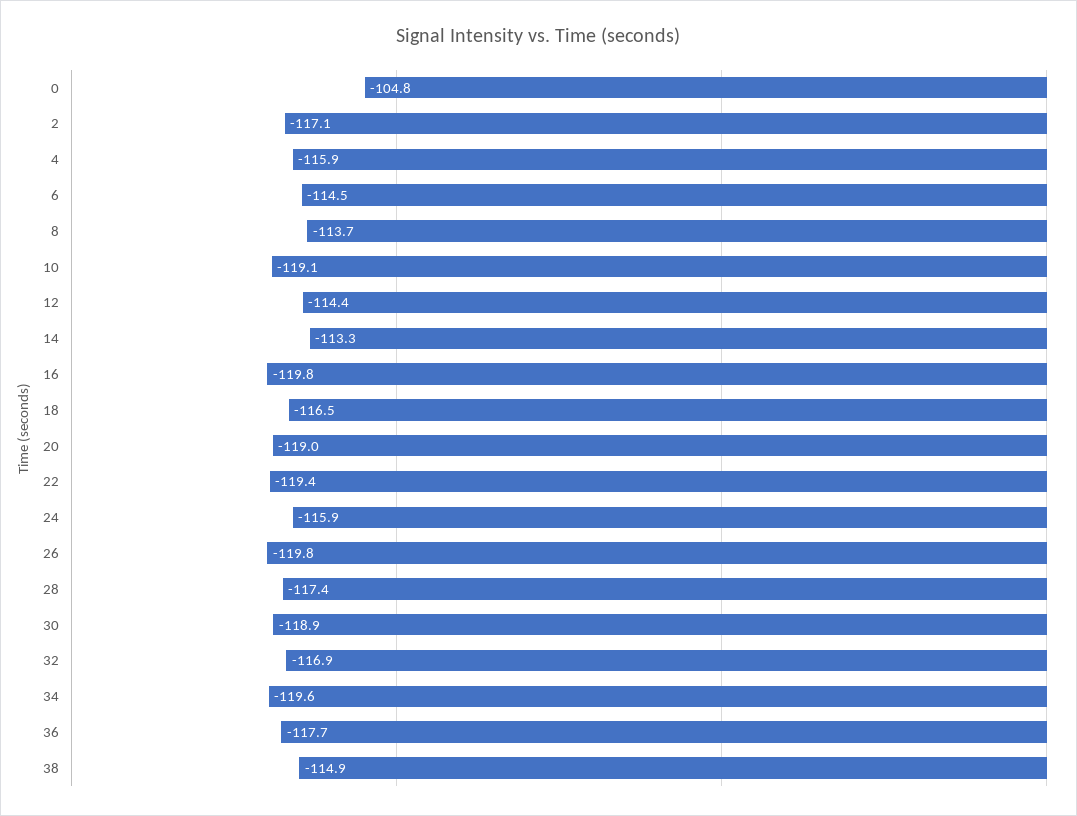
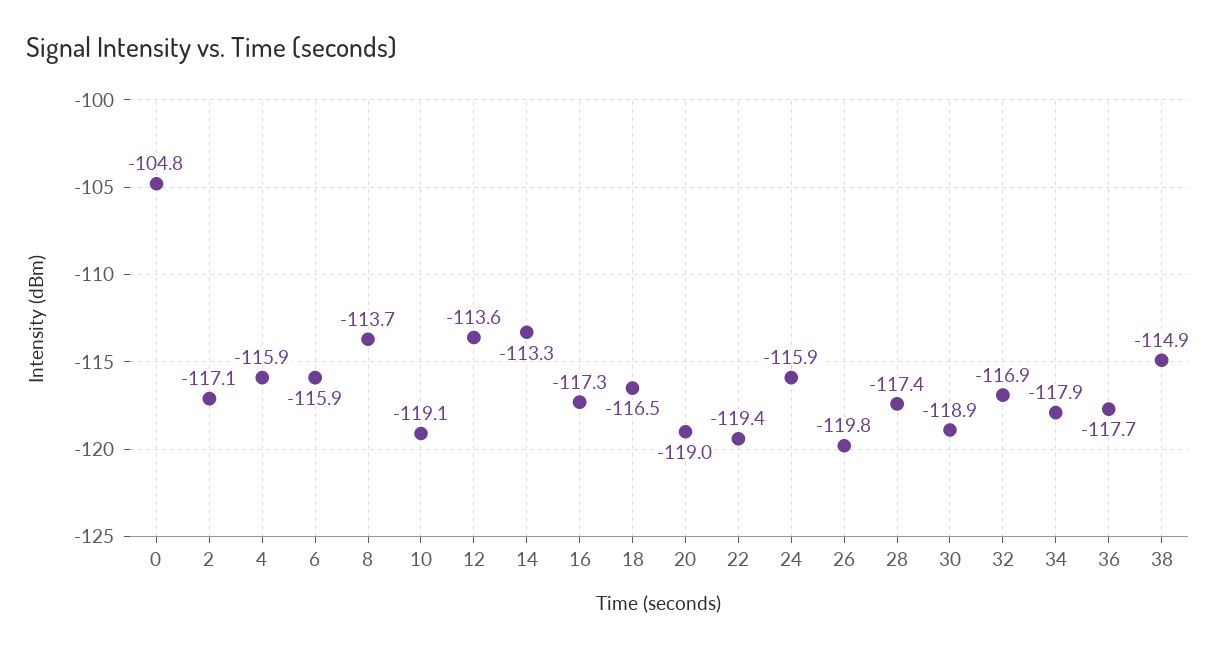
  {
    "0": -104.8,
    "2": -117.1,
    "4": -115.9,
-   "6": -114.5,
+   "6": -115.9,
    "8": -113.7,
    "10": -119.1,
-   "12": -114.4,
+   "12": -113.6,
    "14": -113.3,
-   "16": -119.8,
+   "16": -117.3,
    "18": -116.5,
    "20": -119,
    "22": -119.4,
    "24": -115.9,
    "26": -119.8,
    "28": -117.4,
    "30": -118.9,
    "32": -116.9,
-   "34": -119.6,
+   "34": -117.9,
    "36": -117.7,
    "38": -114.9
  }

